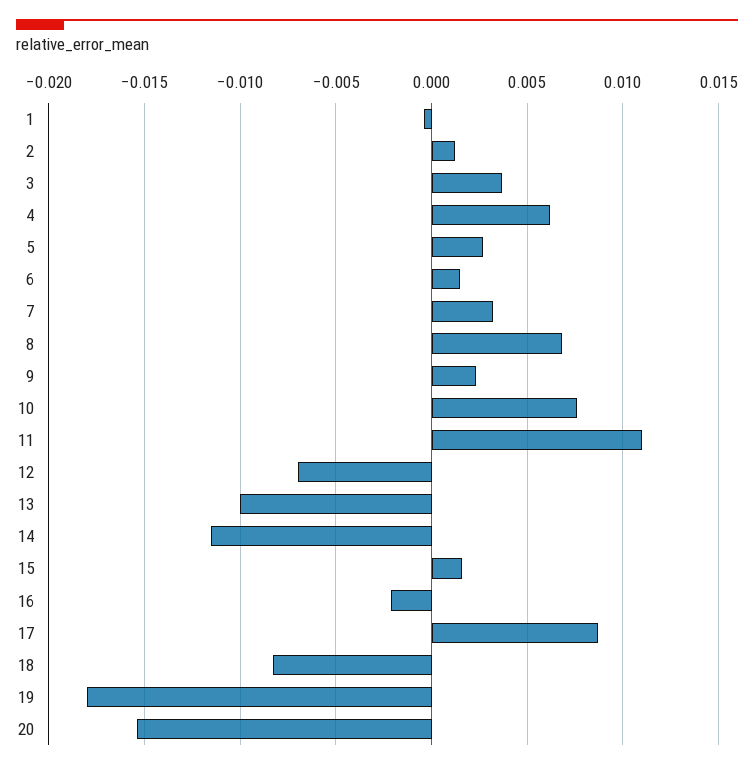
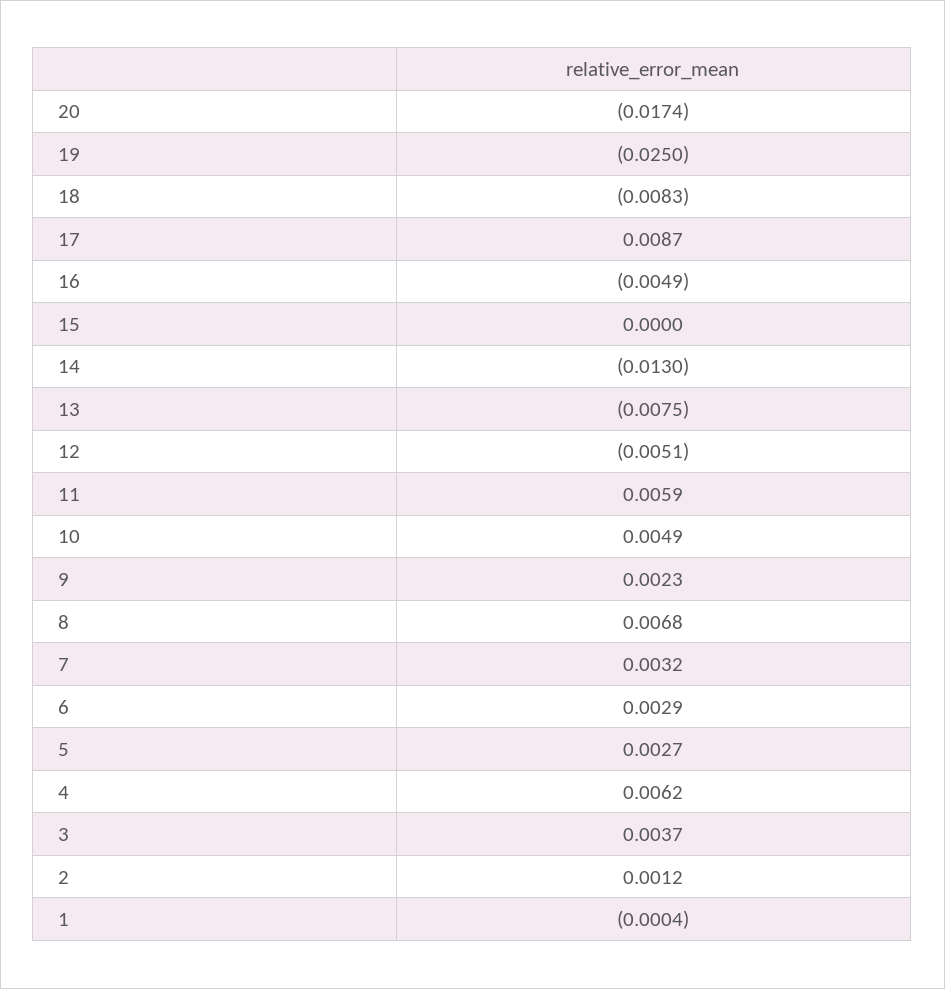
  {
    "1": -0.0004,
    "2": 0.0012,
    "3": 0.0037,
    "4": 0.0062,
    "5": 0.0027,
-   "6": 0.0015,
+   "6": 0.0029,
    "7": 0.0032,
    "8": 0.0068,
    "9": 0.0023,
-   "10": 0.0075,
+   "10": 0.0049,
-   "11": 0.011,
+   "11": 0.0059,
-   "12": -0.007,
+   "12": -0.0051,
-   "13": -0.01,
+   "13": -0.0075,
-   "14": -0.0115,
+   "14": -0.013,
-   "15": 0.0015,
+   "15": 0,
-   "16": -0.002,
+   "16": -0.0049,
    "17": 0.0087,
    "18": -0.0083,
-   "19": -0.018,
+   "19": -0.025,
-   "20": -0.0155
+   "20": -0.0174
  }

